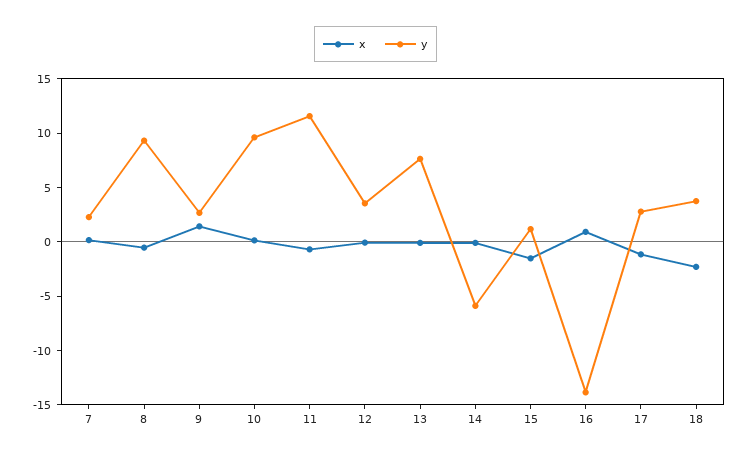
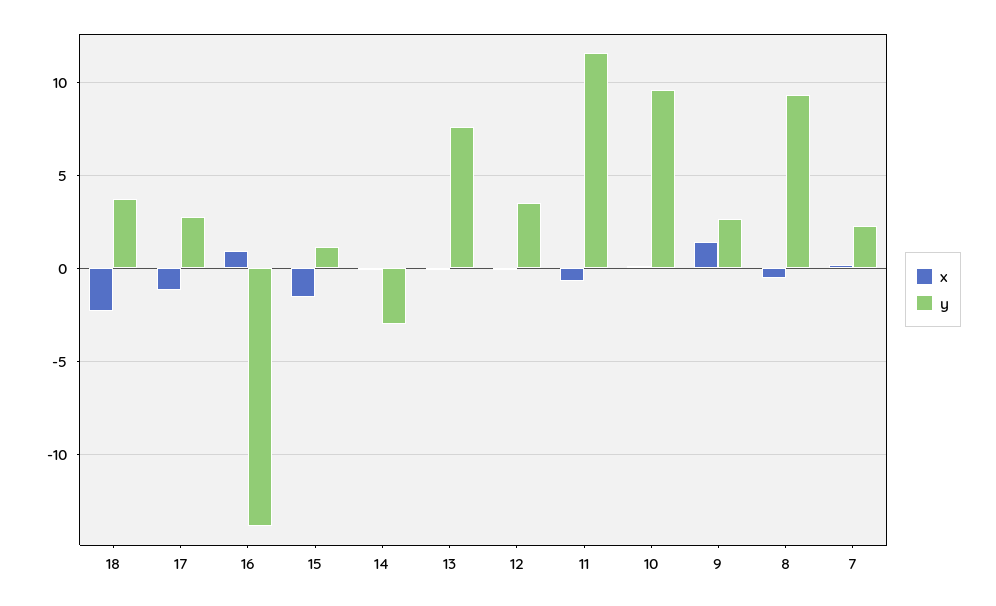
  {
    "x": {
      "7": 0,
      "8": -0.5,
      "9": 1.5,
      "10": 0,
      "11": -0.5,
      "12": 0,
      "13": 0,
      "14": 0,
      "15": -1.5,
      "16": 1,
      "17": -1,
      "18": -2.5
    },
    "y": {
      "7": 2.5,
      "8": 9.5,
      "9": 2.5,
      "10": 9.5,
      "11": 11.5,
      "12": 3.5,
      "13": 7.5,
-     "14": -6,
+     "14": -3,
      "15": 1,
      "16": -14,
      "17": 3,
      "18": 4
    }
  }

